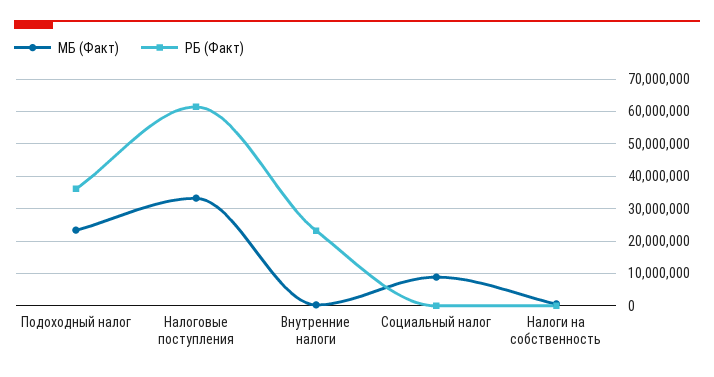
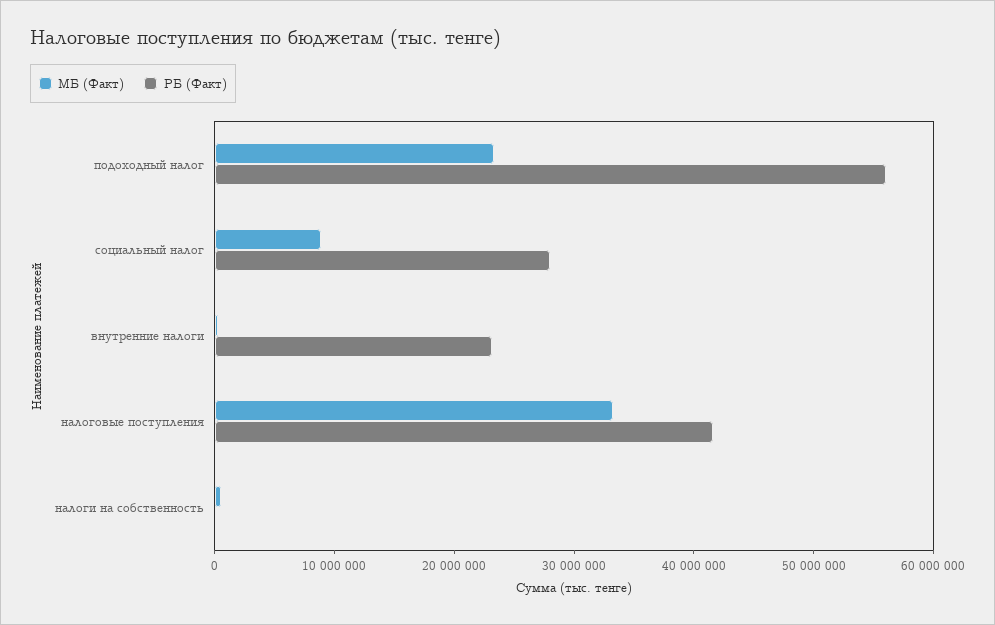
  {
    "МБ (Факт)": {
      "Подоходный налог": 24000000,
      "Налоговые поступления": 34000000,
      "Внутренние налоги": 0,
      "Социальный налог": 8000000,
      "Налоги на собственность": 0
    },
    "РБ (Факт)": {
-     "Подоходный налог": 36000000,
+     "Подоходный налог": 56000000,
-     "Налоговые поступления": 62000000,
+     "Налоговые поступления": 42000000,
      "Внутренние налоги": 24000000,
-     "Социальный налог": 0,
+     "Социальный налог": 28000000,
      "Налоги на собственность": 0
    }
  }

